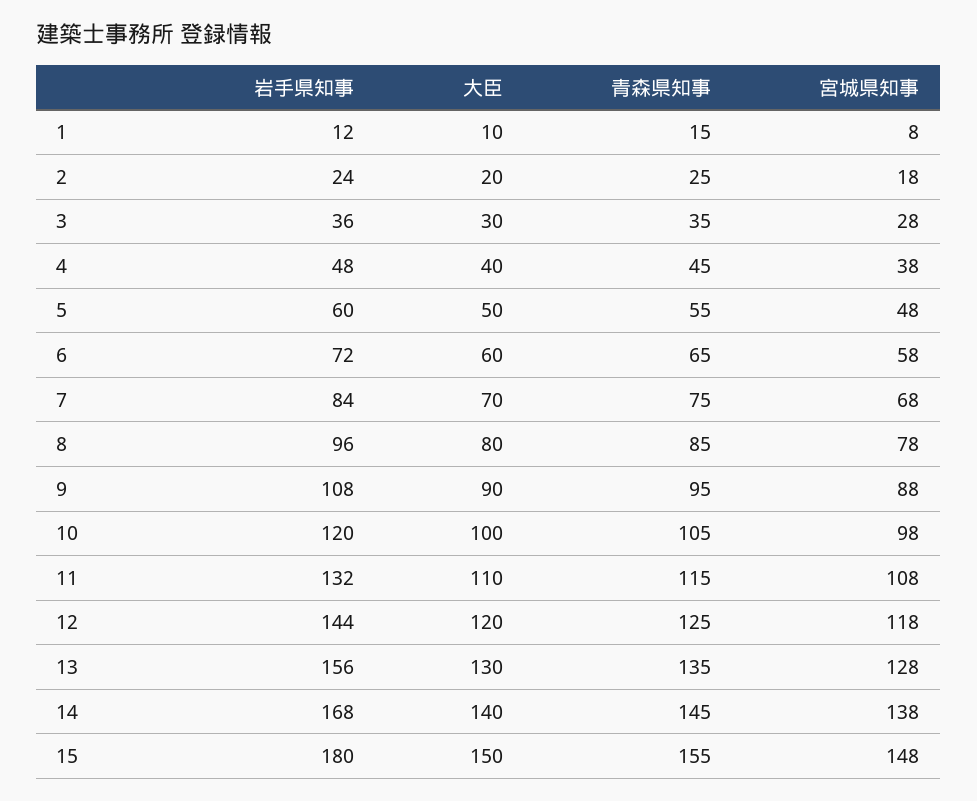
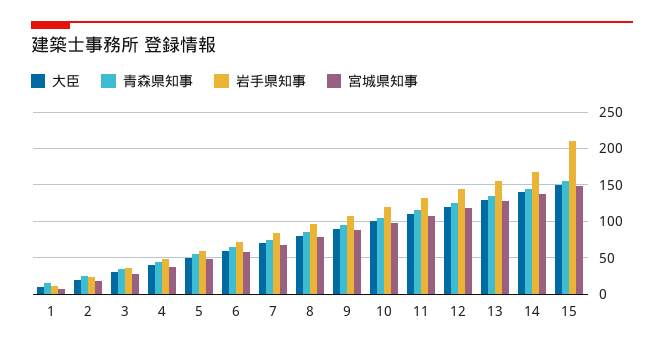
  {
    "岩手県知事": {
      "1": 12,
      "2": 24,
      "3": 36,
      "4": 48,
      "5": 60,
      "6": 72,
      "7": 84,
      "8": 96,
      "9": 108,
      "10": 120,
      "11": 132,
      "12": 144,
      "13": 156,
      "14": 168,
-     "15": 180
+     "15": 210
    },
    "大臣": {
      "1": 10,
      "2": 20,
      "3": 30,
      "4": 40,
      "5": 50,
      "6": 60,
      "7": 70,
      "8": 80,
      "9": 90,
      "10": 100,
      "11": 110,
      "12": 120,
      "13": 130,
      "14": 140,
      "15": 150
    },
    "青森県知事": {
      "1": 15,
      "2": 25,
      "3": 35,
      "4": 45,
      "5": 55,
      "6": 65,
      "7": 75,
      "8": 85,
      "9": 95,
      "10": 105,
      "11": 115,
      "12": 125,
      "13": 135,
      "14": 145,
      "15": 155
    },
    "宮城県知事": {
      "1": 8,
      "2": 18,
      "3": 28,
      "4": 38,
      "5": 48,
      "6": 58,
      "7": 68,
      "8": 78,
      "9": 88,
      "10": 98,
      "11": 108,
      "12": 118,
      "13": 128,
      "14": 138,
      "15": 148
    }
  }

